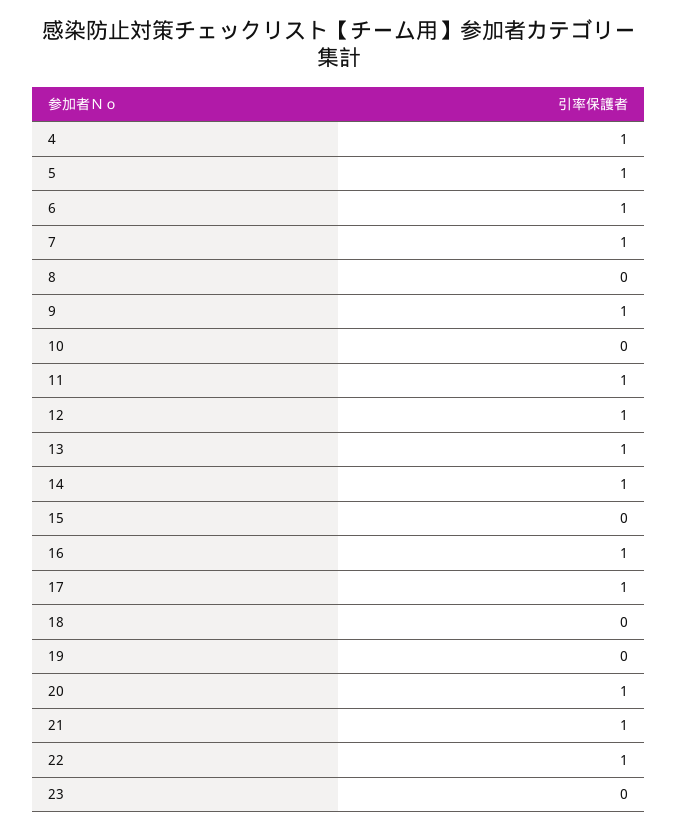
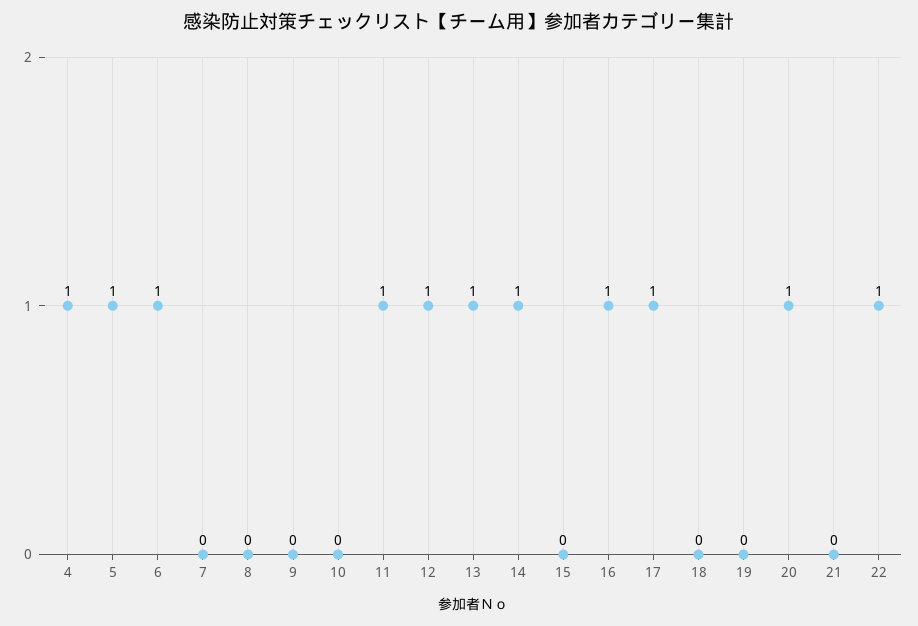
  {
    "4": 1,
    "5": 1,
    "6": 1,
-   "7": 1,
+   "7": 0,
    "8": 0,
-   "9": 1,
+   "9": 0,
    "10": 0,
    "11": 1,
    "12": 1,
    "13": 1,
    "14": 1,
    "15": 0,
    "16": 1,
    "17": 1,
    "18": 0,
    "19": 0,
    "20": 1,
-   "21": 1,
+   "21": 0,
-   "22": 1,
+   "22": 1
-   "23": 0
  }

